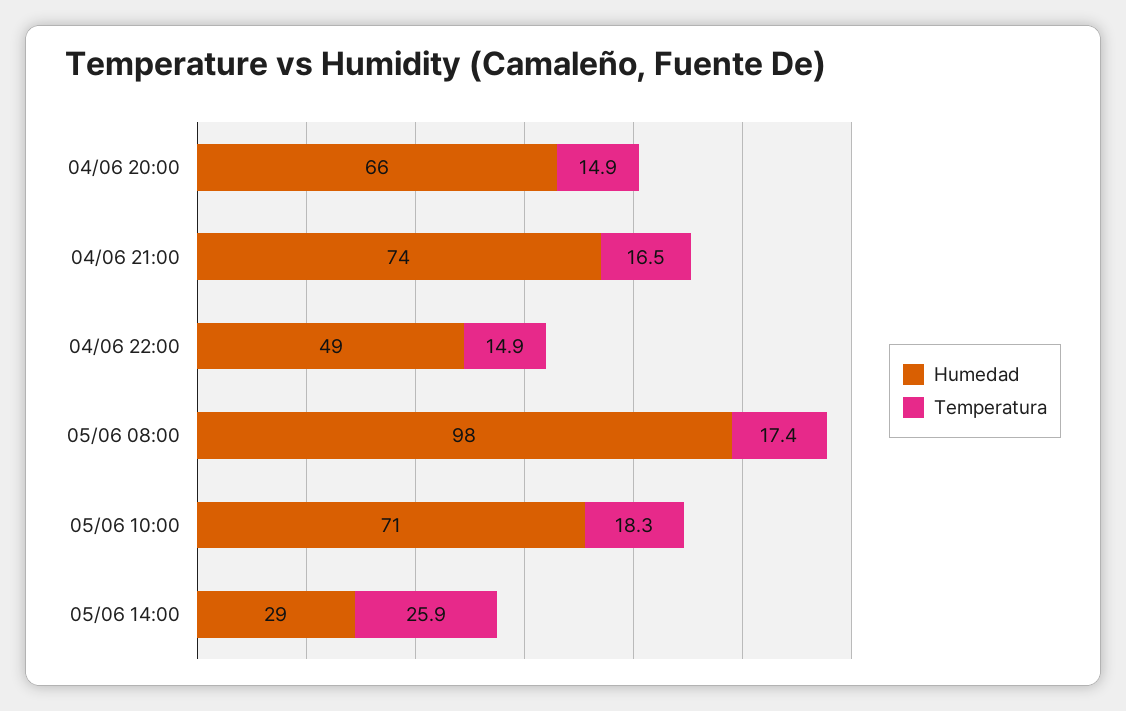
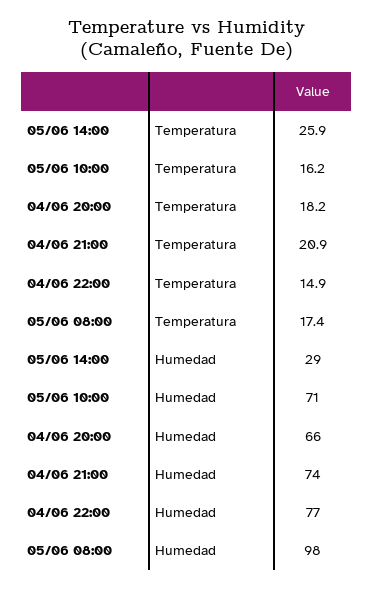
  {
    "Humedad": {
      "04/06 20:00": 66,
      "04/06 21:00": 74,
-     "04/06 22:00": 49,
+     "04/06 22:00": 77,
      "05/06 08:00": 98,
      "05/06 10:00": 71,
      "05/06 14:00": 29
    },
    "Temperatura": {
-     "04/06 20:00": 14.9,
+     "04/06 20:00": 18.2,
-     "04/06 21:00": 16.5,
+     "04/06 21:00": 20.9,
      "04/06 22:00": 14.9,
      "05/06 08:00": 17.4,
-     "05/06 10:00": 18.3,
+     "05/06 10:00": 16.2,
      "05/06 14:00": 25.9
    }
  }

